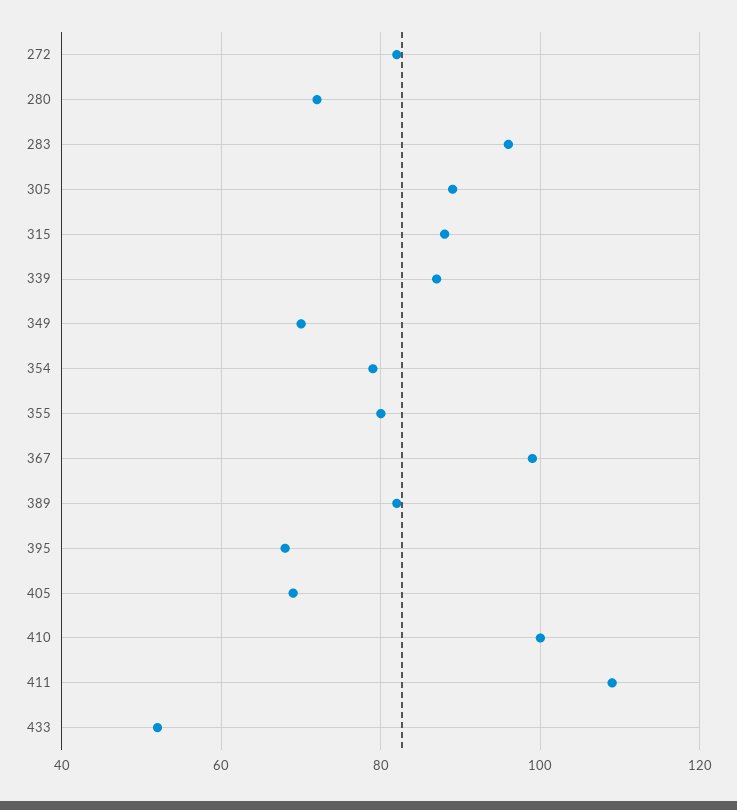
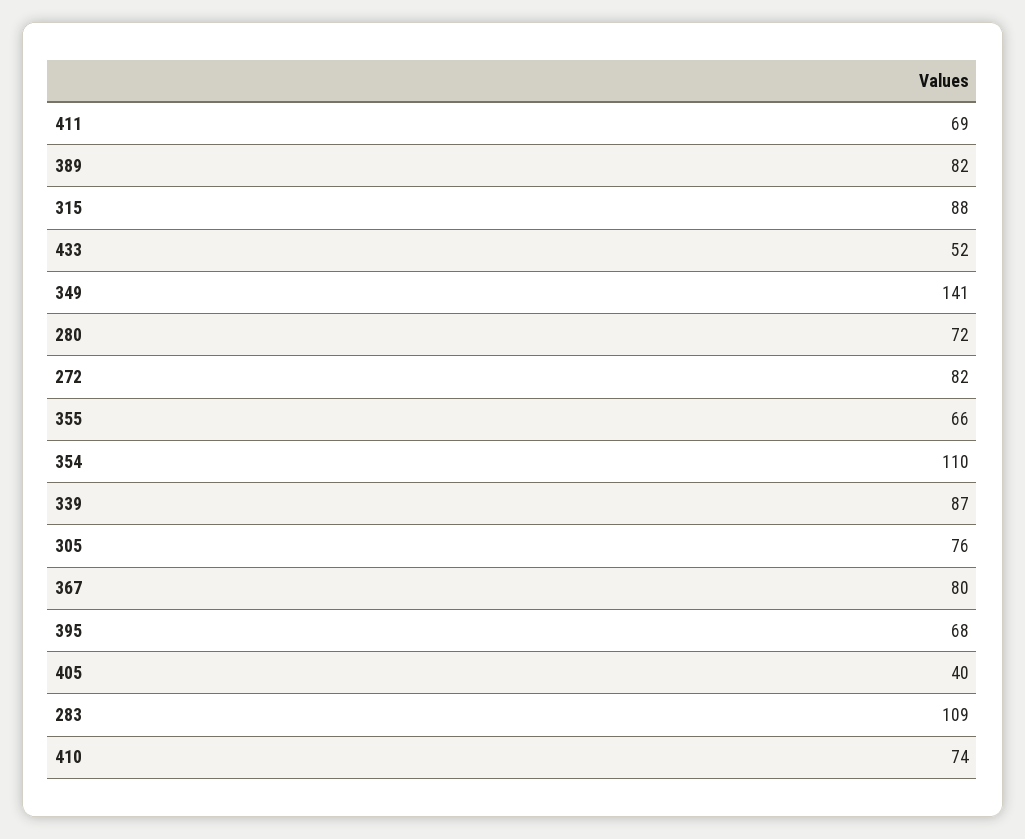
  {
    "272": 82,
    "280": 72,
-   "283": 95,
+   "283": 109,
-   "305": 90,
+   "305": 76,
    "315": 88,
    "339": 87,
-   "349": 70,
+   "349": 141,
-   "354": 80,
+   "354": 110,
-   "355": 80,
+   "355": 66,
-   "367": 100,
+   "367": 80,
    "389": 82,
    "395": 68,
-   "405": 70,
+   "405": 40,
-   "410": 100,
+   "410": 74,
-   "411": 110,
+   "411": 69,
    "433": 52
  }

